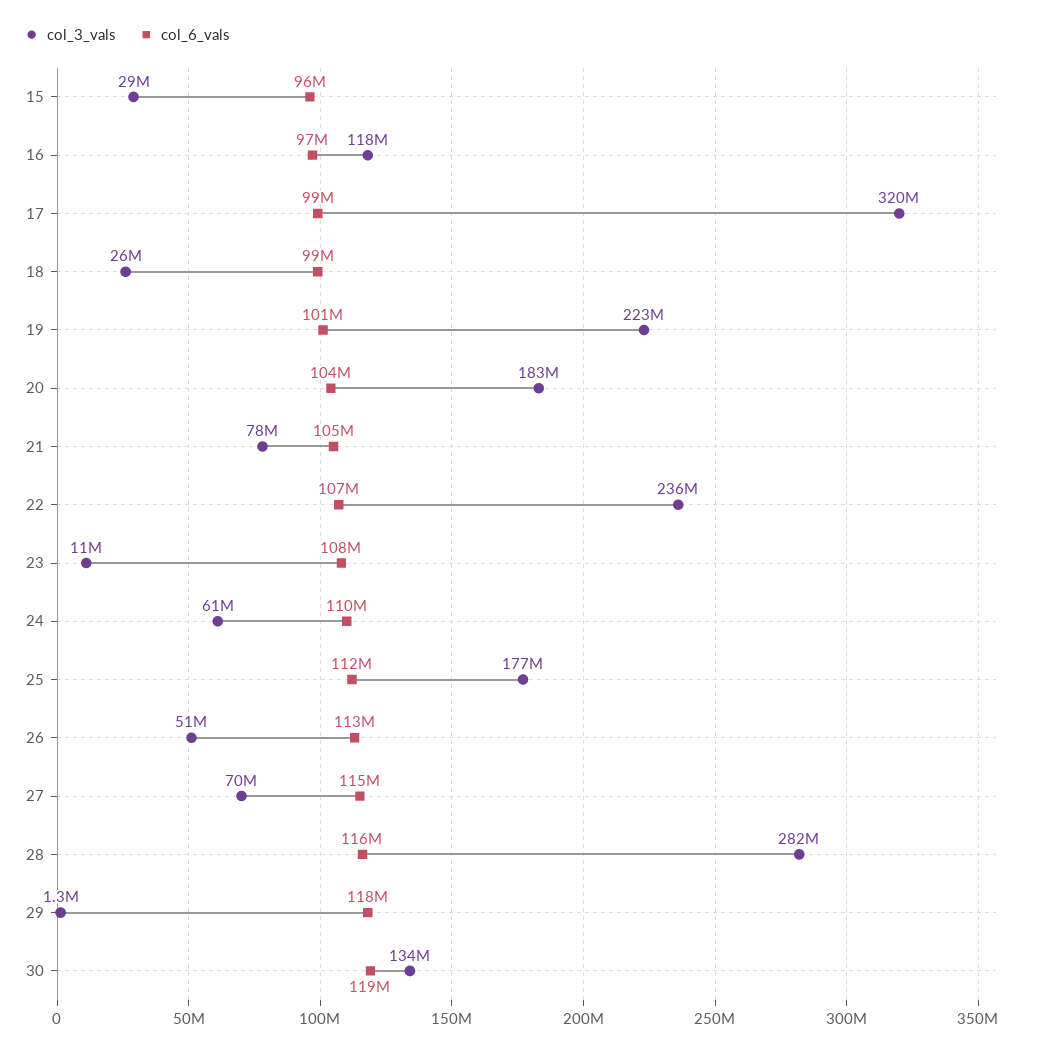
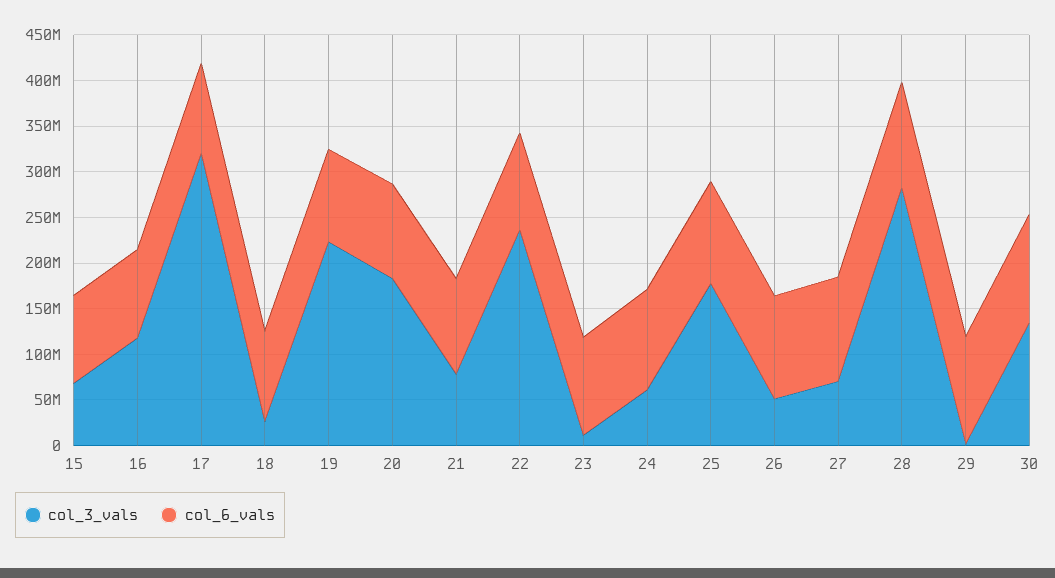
  {
    "col_3_vals": {
-     "15": 29000000,
+     "15": 70000000,
      "16": 118000000,
      "17": 320000000,
      "18": 26000000,
      "19": 223000000,
      "20": 183000000,
      "21": 78000000,
      "22": 236000000,
      "23": 11000000,
      "24": 61000000,
      "25": 177000000,
      "26": 51000000,
      "27": 70000000,
      "28": 282000000,
      "29": 1300000,
      "30": 134000000
    },
    "col_6_vals": {
      "15": 96000000,
      "16": 97000000,
      "17": 99000000,
      "18": 99000000,
      "19": 101000000,
      "20": 104000000,
      "21": 105000000,
      "22": 107000000,
      "23": 108000000,
      "24": 110000000,
      "25": 112000000,
      "26": 113000000,
      "27": 115000000,
      "28": 116000000,
      "29": 118000000,
      "30": 119000000
    }
  }

